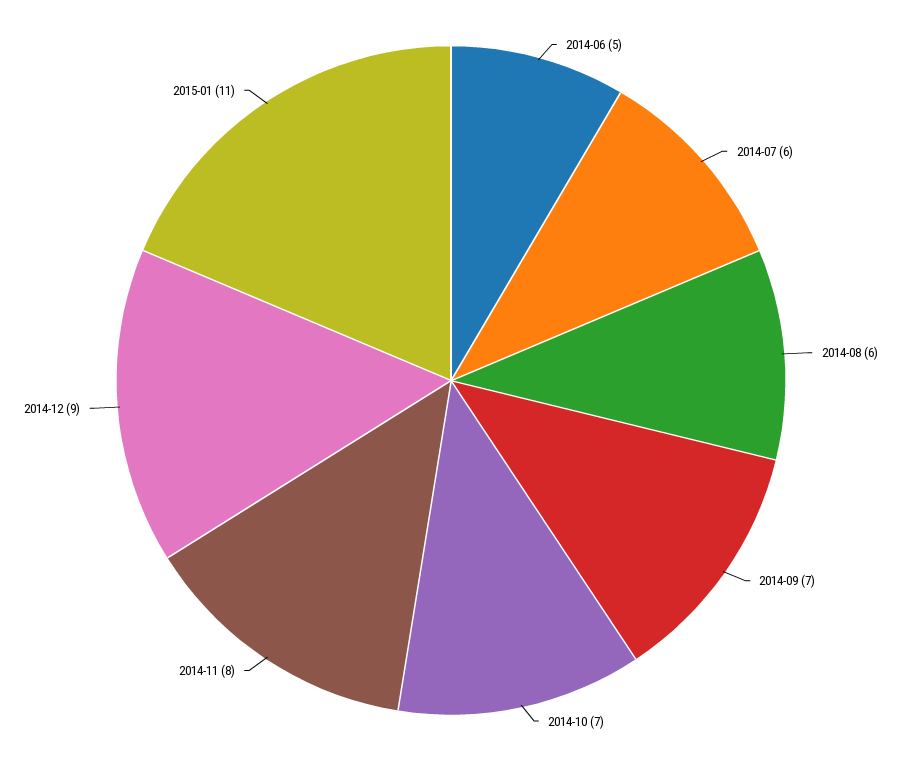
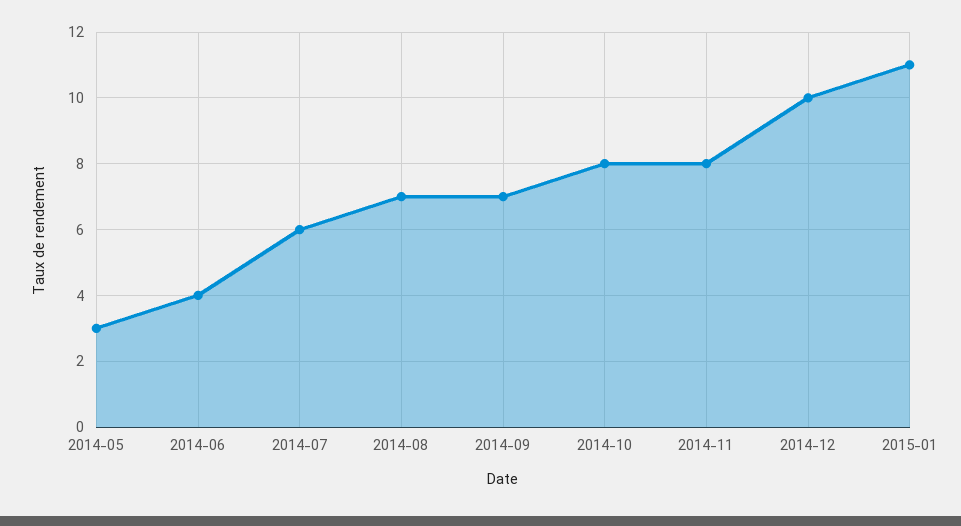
  {
-   "2014-06": 5,
+   "2014-06": 4,
    "2014-07": 6,
-   "2014-08": 6,
+   "2014-08": 7,
    "2014-09": 7,
-   "2014-10": 7,
+   "2014-10": 8,
    "2014-11": 8,
-   "2014-12": 9,
+   "2014-12": 10,
-   "2015-01": 11
+   "2015-01": 11,
+   "2014-05": 3
  }

